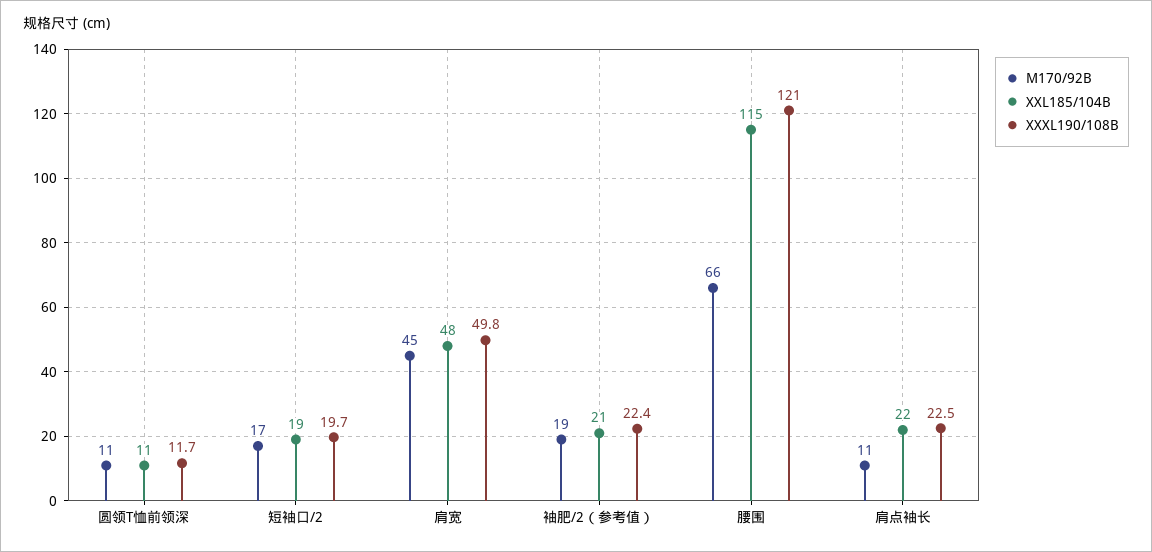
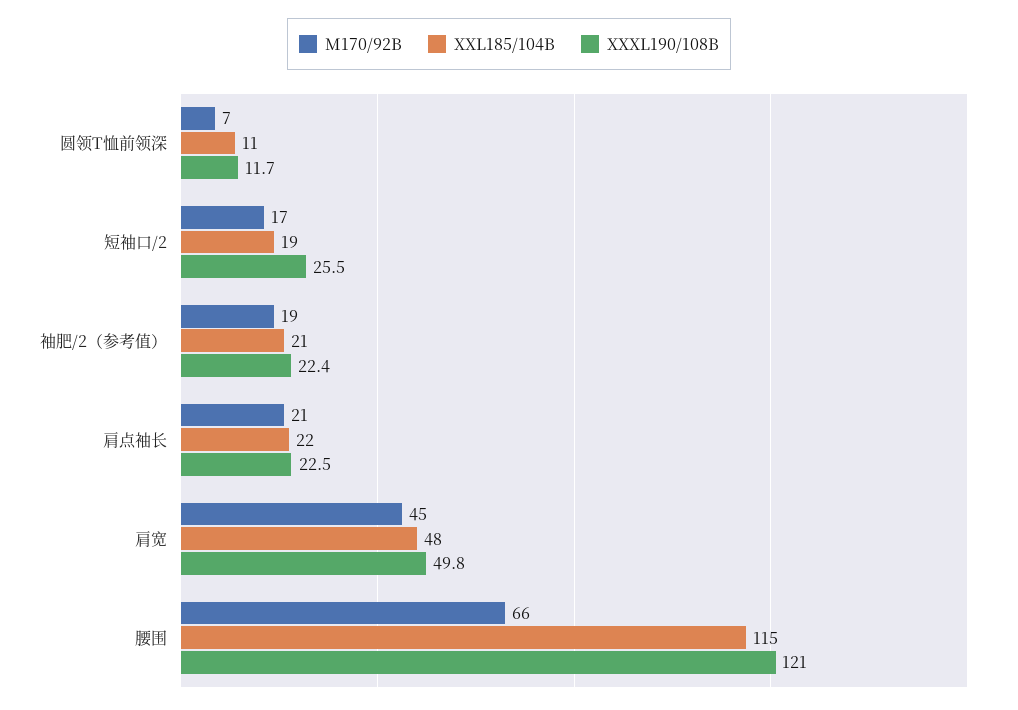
  {
    "M170/92B": {
-     "圆领T恤前领深": 11,
+     "圆领T恤前领深": 7,
      "短袖口/2": 17,
      "肩宽": 45,
      "袖肥/2（参考值）": 19,
      "腰围": 66,
-     "肩点袖长": 11
+     "肩点袖长": 21
    },
    "XXL185/104B": {
      "圆领T恤前领深": 11,
      "短袖口/2": 19,
      "肩宽": 48,
      "袖肥/2（参考值）": 21,
      "腰围": 115,
      "肩点袖长": 22
    },
    "XXXL190/108B": {
      "圆领T恤前领深": 11.7,
-     "短袖口/2": 19.7,
+     "短袖口/2": 25.5,
      "肩宽": 49.8,
      "袖肥/2（参考值）": 22.4,
      "腰围": 121,
      "肩点袖长": 22.5
    }
  }

